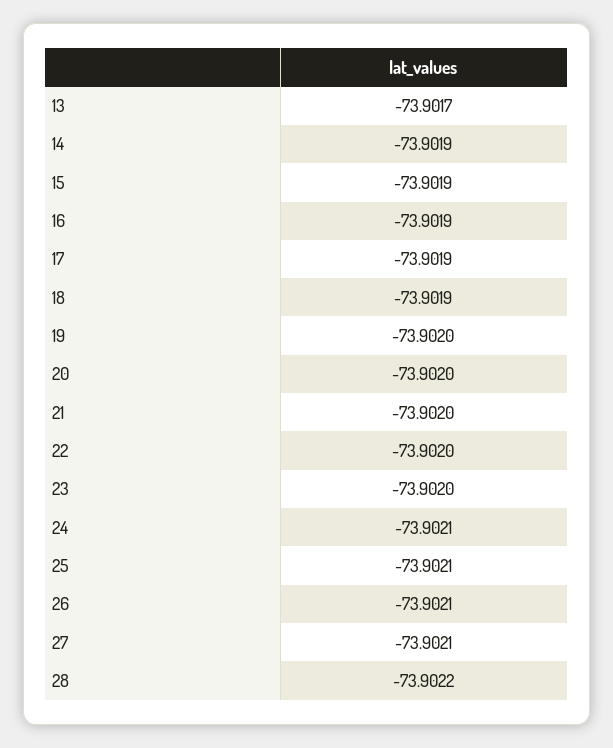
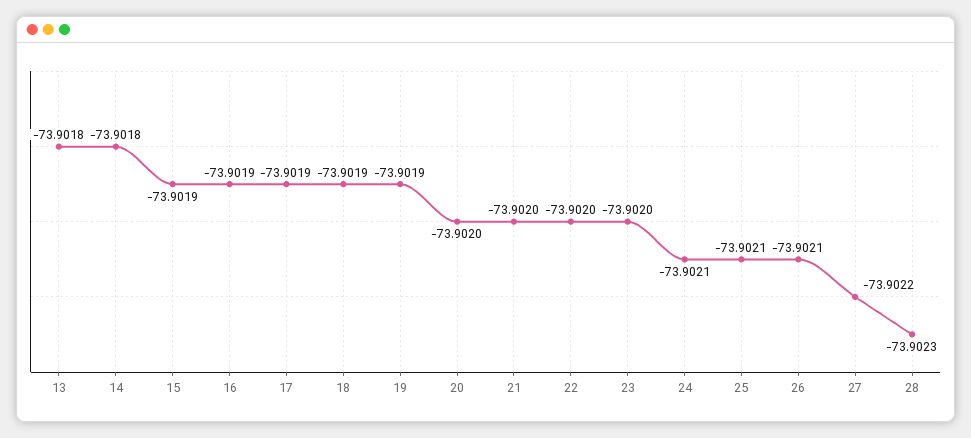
  {
-   "13": -73.9017,
+   "13": -73.9018,
-   "14": -73.9019,
+   "14": -73.9018,
    "15": -73.9019,
    "16": -73.9019,
    "17": -73.9019,
    "18": -73.9019,
-   "19": -73.902,
+   "19": -73.9019,
    "20": -73.902,
    "21": -73.902,
    "22": -73.902,
    "23": -73.902,
    "24": -73.9021,
    "25": -73.9021,
    "26": -73.9021,
-   "27": -73.9021,
+   "27": -73.9022,
-   "28": -73.9022
+   "28": -73.9023
  }

